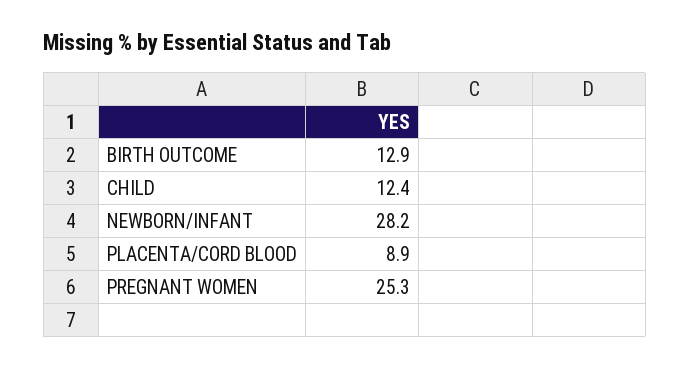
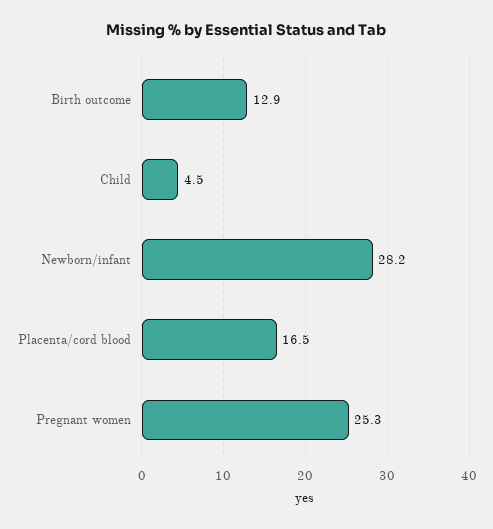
  {
    "BIRTH OUTCOME": 12.9,
-   "CHILD": 12.4,
+   "CHILD": 4.5,
    "NEWBORN/INFANT": 28.2,
-   "PLACENTA/CORD BLOOD": 8.9,
+   "PLACENTA/CORD BLOOD": 16.5,
    "PREGNANT WOMEN": 25.3
  }

